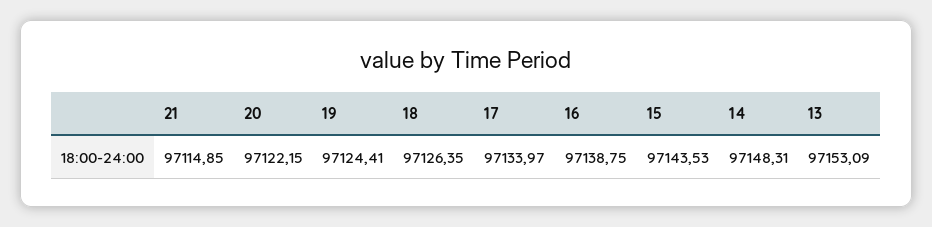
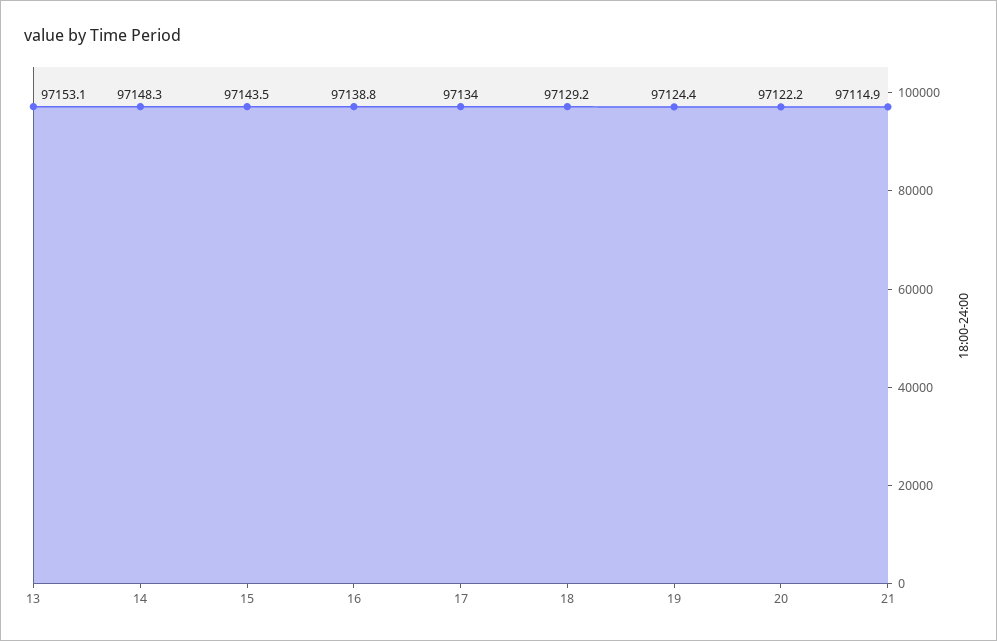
  {
    "21": 97114.85,
    "20": 97122.15,
    "19": 97124.41,
-   "18": 97126.35,
+   "18": 97129.2,
    "17": 97133.97,
    "16": 97138.75,
    "15": 97143.53,
    "14": 97148.31,
    "13": 97153.09
  }

